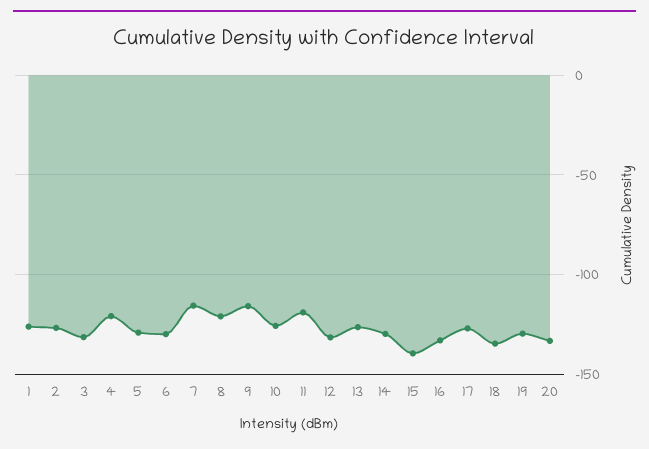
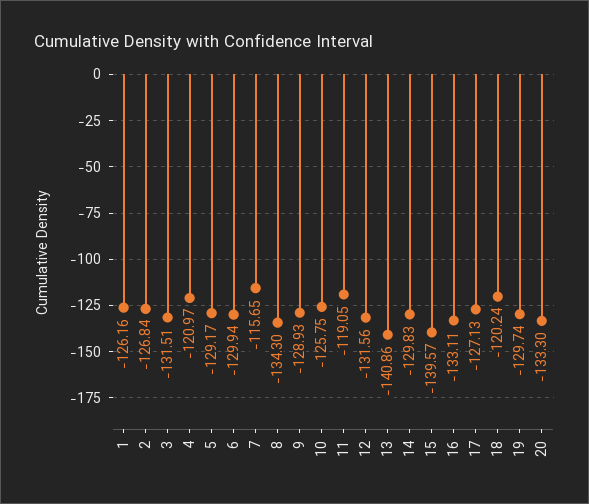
  {
    "1": -126.16,
    "2": -126.84,
    "3": -131.51,
    "4": -120.97,
    "5": -129.17,
    "6": -129.94,
    "7": -115.65,
-   "8": -120,
+   "8": -134.3,
-   "9": -115,
+   "9": -128.93,
    "10": -125.75,
    "11": -119.05,
    "12": -131.56,
-   "13": -125,
+   "13": -140.86,
    "14": -129.83,
    "15": -139.57,
    "16": -133.11,
    "17": -127.13,
-   "18": -135,
+   "18": -120.24,
    "19": -129.74,
    "20": -133.3
  }

